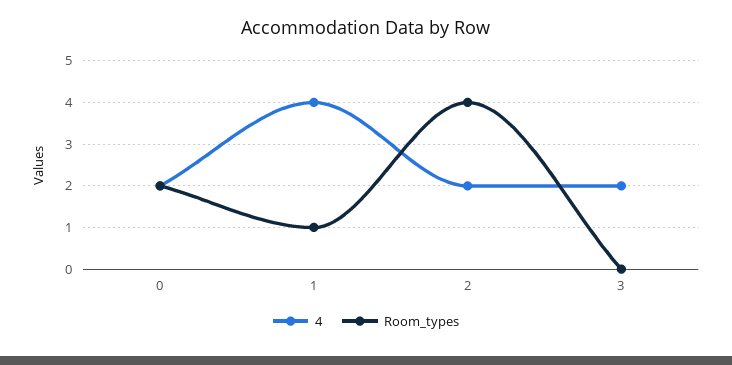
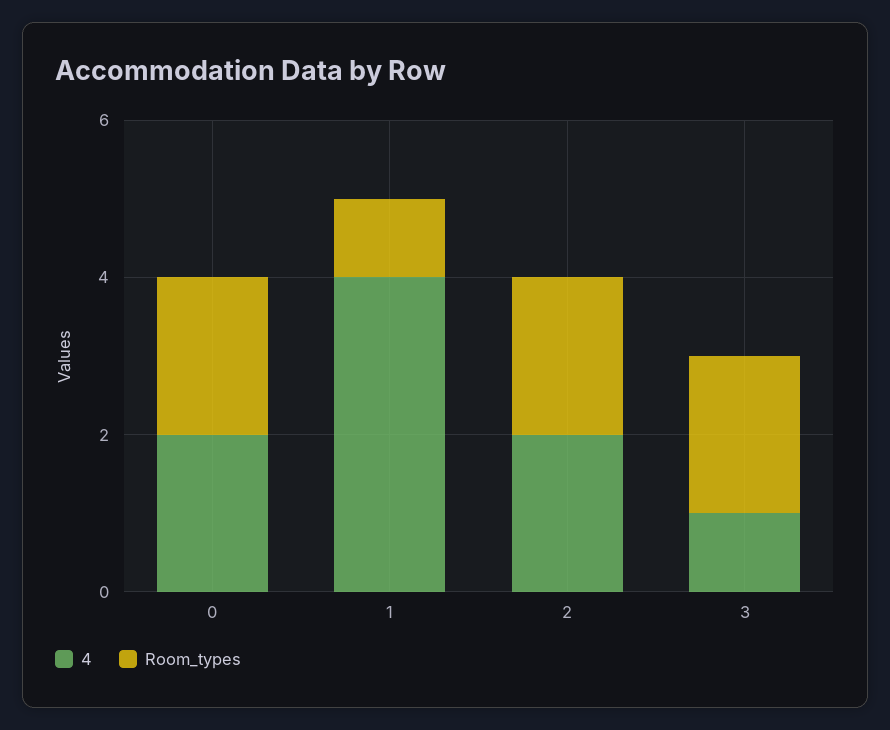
  {
    "4": {
      "0": 2,
      "1": 4,
      "2": 2,
-     "3": 2
+     "3": 1
    },
    "Room_types": {
      "0": 2,
      "1": 1,
-     "2": 4,
+     "2": 2,
-     "3": 0
+     "3": 2
    }
  }

